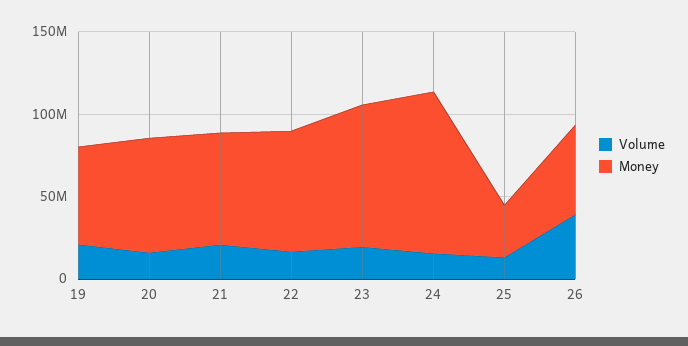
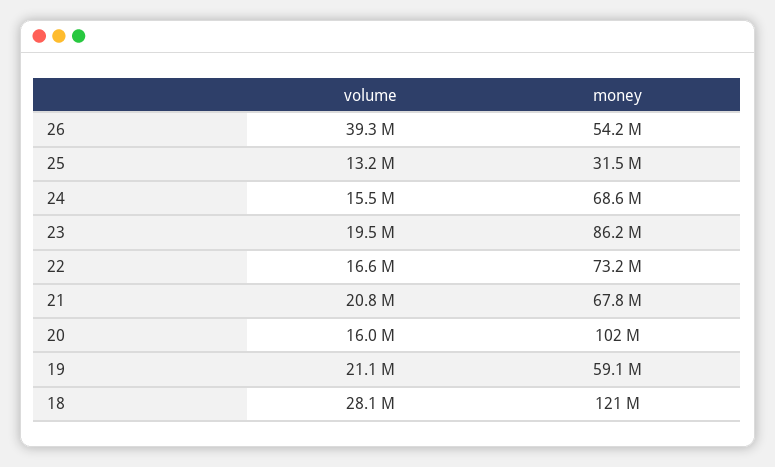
  {
    "Volume": {
      "19": 21100000,
      "20": 16000000,
      "21": 20800000,
      "22": 16600000,
      "23": 19500000,
      "24": 15500000,
      "25": 13200000,
-     "26": 39300000
+     "26": 39300000,
+     "18": 28100000
    },
    "Money": {
      "19": 59100000,
-     "20": 70000000,
+     "20": 102000000,
      "21": 67800000,
      "22": 73200000,
      "23": 86200000,
-     "24": 100000000,
+     "24": 68600000,
      "25": 31500000,
-     "26": 54200000
+     "26": 54200000,
+     "18": 121000000
    }
  }

